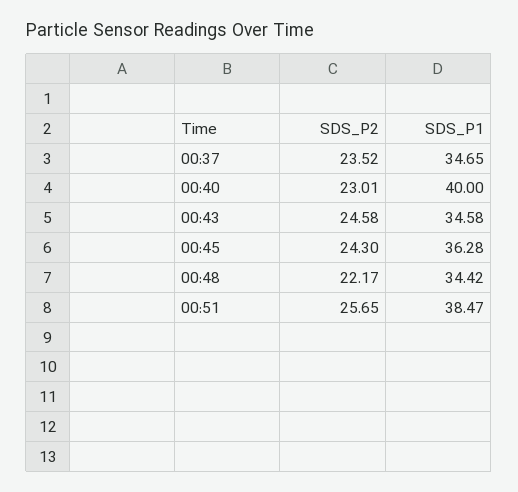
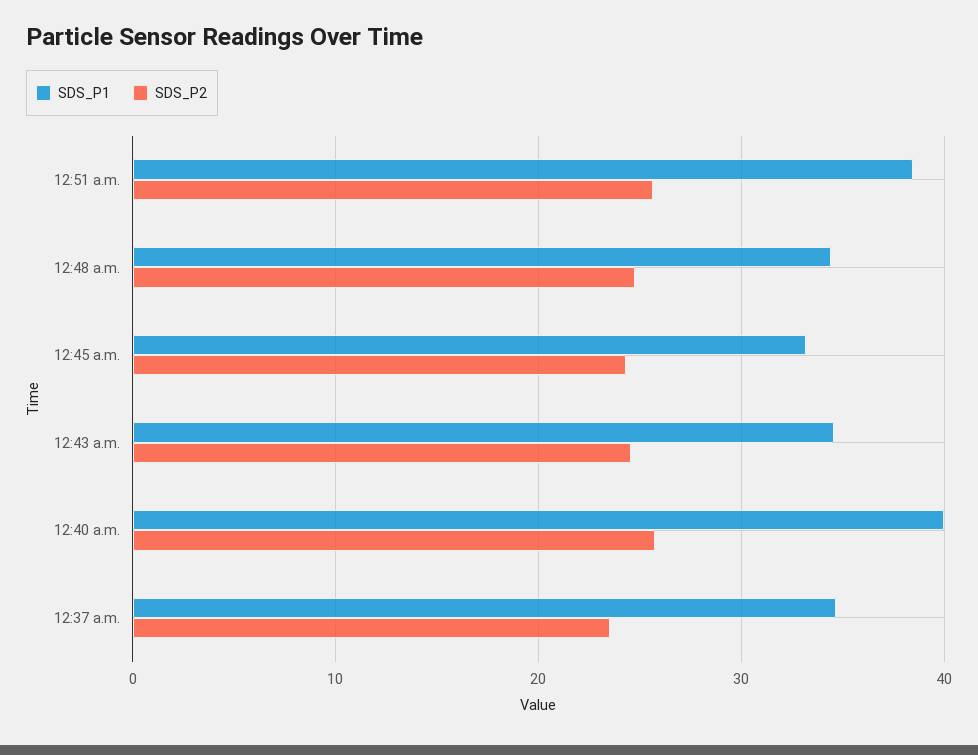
  {
    "SDS_P2": {
      "00:37": 23.52,
-     "00:40": 23.01,
+     "00:40": 26,
      "00:43": 24.58,
      "00:45": 24.3,
-     "00:48": 22.17,
+     "00:48": 25,
      "00:51": 25.65
    },
    "SDS_P1": {
      "00:37": 34.65,
      "00:40": 40,
      "00:43": 34.58,
-     "00:45": 36.28,
+     "00:45": 33,
      "00:48": 34.42,
      "00:51": 38.47
    }
  }

